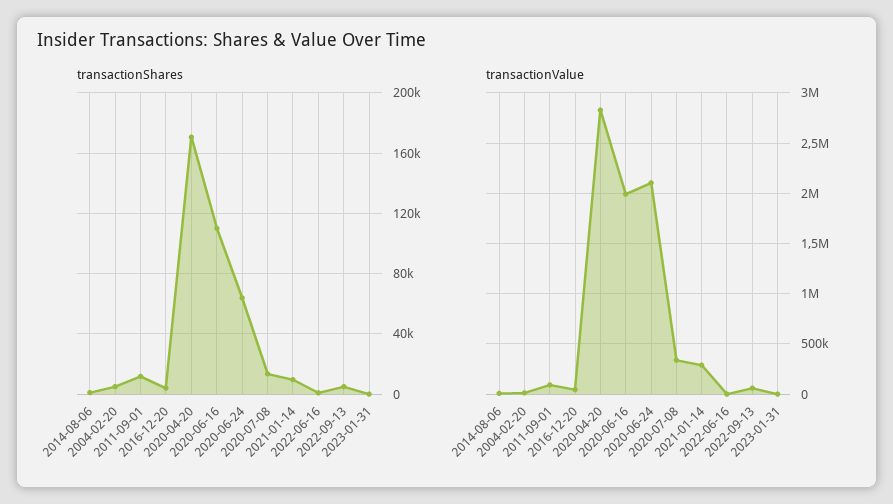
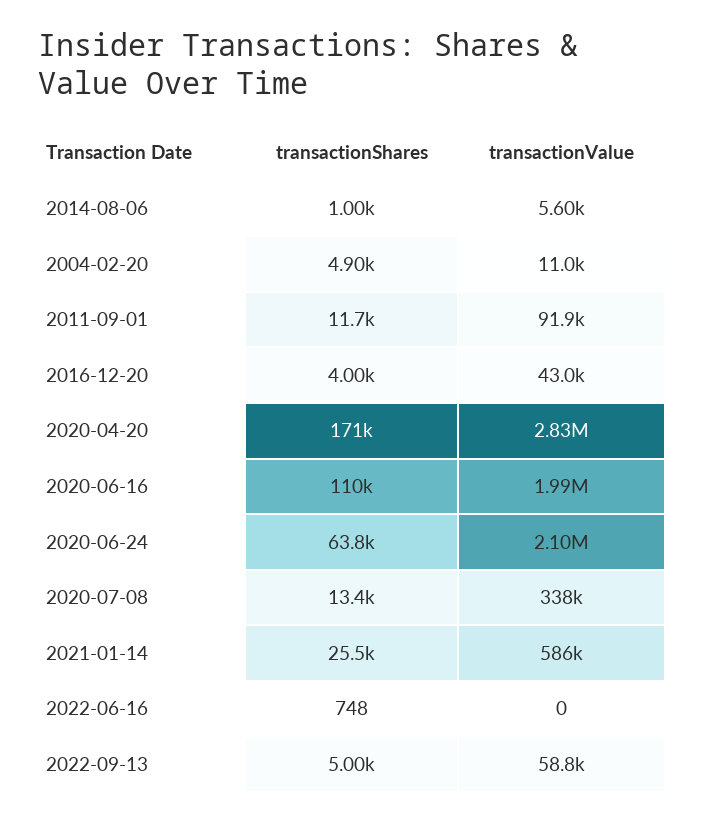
  {
    "transactionShares": {
      "2014-08-06": 1000,
      "2004-02-20": 4900,
      "2011-09-01": 11700,
      "2016-12-20": 4000,
      "2020-04-20": 171000,
      "2020-06-16": 110000,
      "2020-06-24": 63800,
      "2020-07-08": 13400,
-     "2021-01-14": 10000,
+     "2021-01-14": 25500,
      "2022-06-16": 748,
-     "2022-09-13": 5000,
+     "2022-09-13": 5000
-     "2023-01-31": 0
    },
    "transactionValue": {
      "2014-08-06": 5600,
      "2004-02-20": 11000,
      "2011-09-01": 91900,
      "2016-12-20": 43000,
      "2020-04-20": 2830000,
      "2020-06-16": 1990000,
      "2020-06-24": 2100000,
      "2020-07-08": 338000,
-     "2021-01-14": 300000,
+     "2021-01-14": 586000,
      "2022-06-16": 0,
-     "2022-09-13": 58800,
+     "2022-09-13": 58800
-     "2023-01-31": 0
    }
  }

